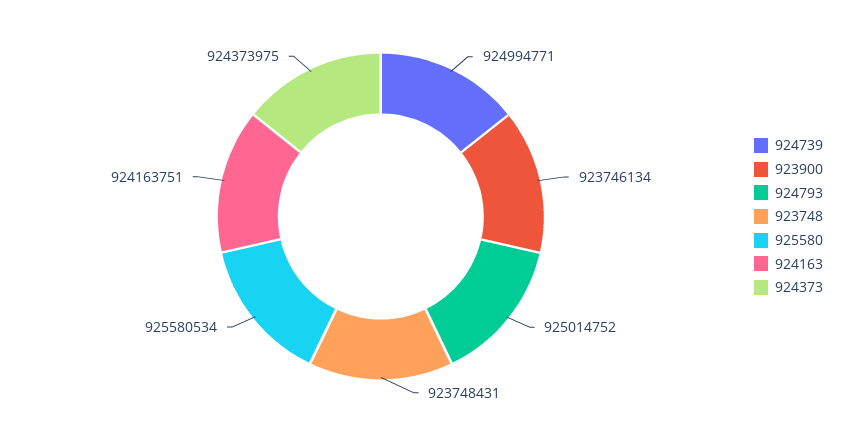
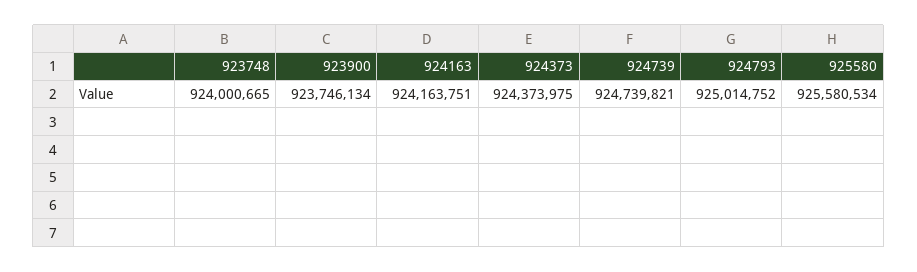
  {
-   "924739": 924994771,
+   "924739": 924739821,
    "923900": 923746134,
    "924793": 925014752,
-   "923748": 923748431,
+   "923748": 924000665,
    "925580": 925580534,
    "924163": 924163751,
    "924373": 924373975
  }

